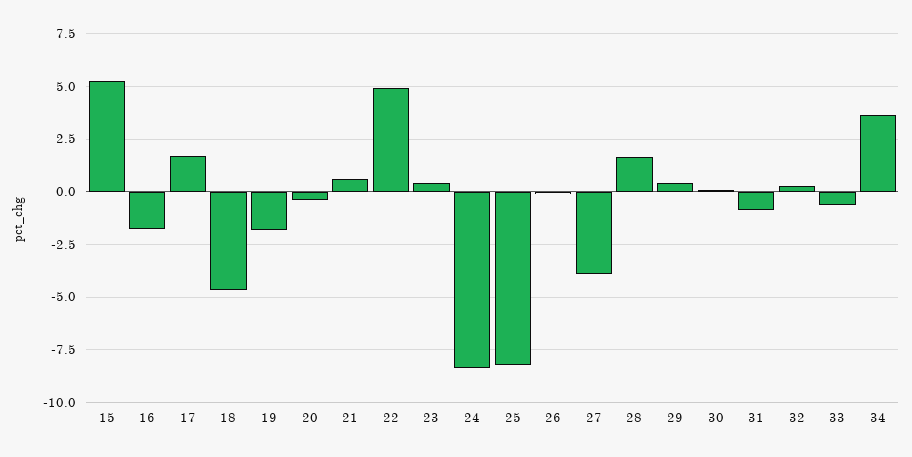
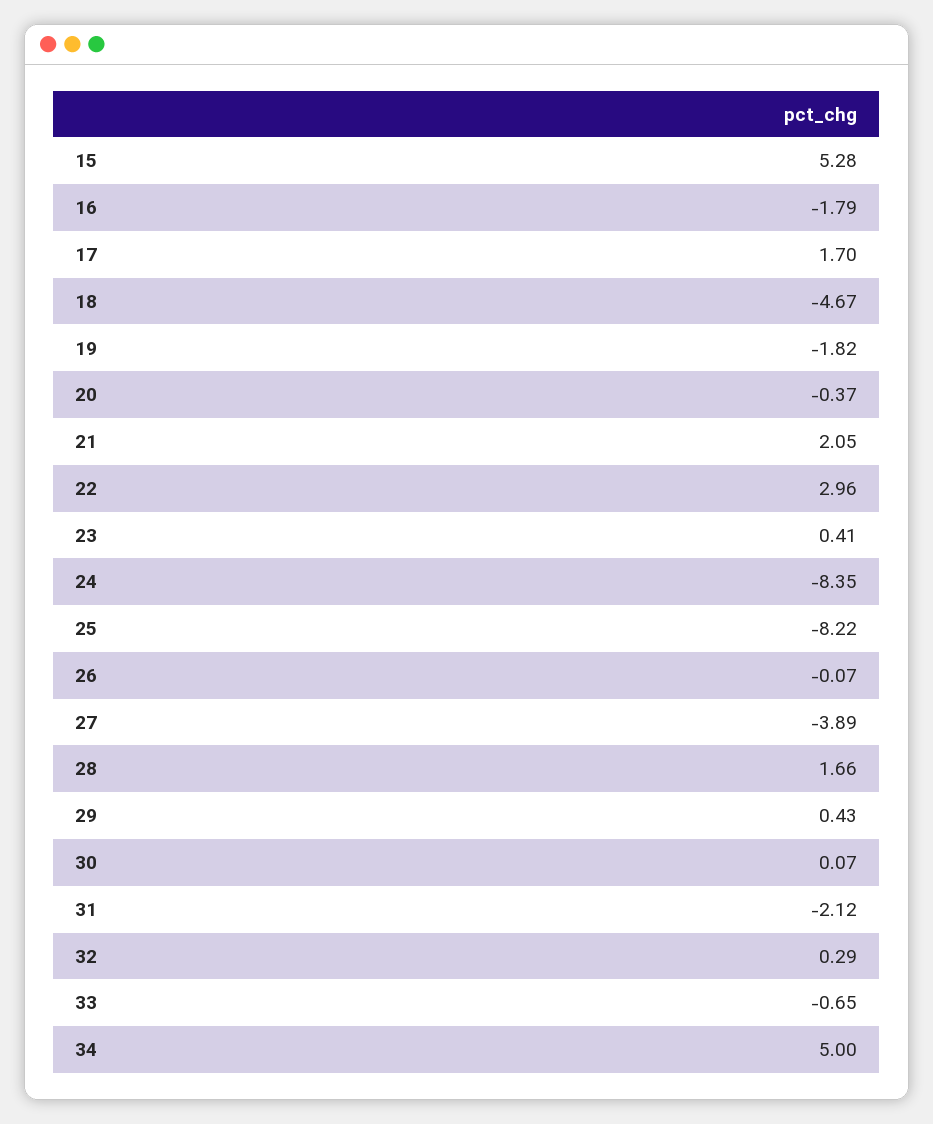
  {
    "15": 5.28,
    "16": -1.79,
    "17": 1.7,
    "18": -4.67,
    "19": -1.82,
    "20": -0.37,
-   "21": 0.5,
+   "21": 2.05,
-   "22": 5,
+   "22": 2.96,
    "23": 0.41,
    "24": -8.35,
    "25": -8.22,
    "26": -0.07,
    "27": -3.89,
    "28": 1.66,
    "29": 0.43,
    "30": 0.07,
-   "31": -1,
+   "31": -2.12,
    "32": 0.29,
    "33": -0.65,
-   "34": 3.5
+   "34": 5
  }

